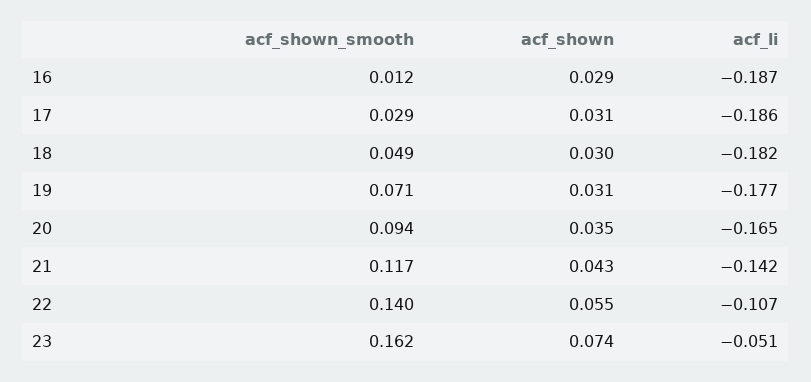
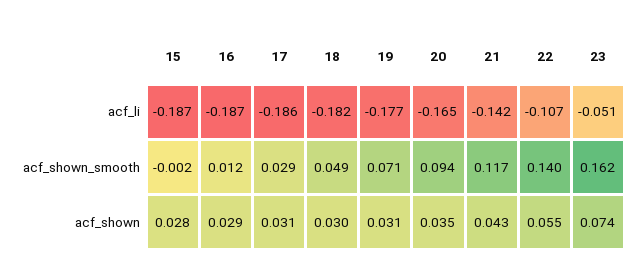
  {
    "acf_shown_smooth": {
      "16": 0.012,
      "17": 0.029,
      "18": 0.049,
      "19": 0.071,
      "20": 0.094,
      "21": 0.117,
      "22": 0.14,
-     "23": 0.162
+     "23": 0.162,
+     "15": -0.002
    },
    "acf_shown": {
      "16": 0.029,
      "17": 0.031,
      "18": 0.03,
      "19": 0.031,
      "20": 0.035,
      "21": 0.043,
      "22": 0.055,
-     "23": 0.074
+     "23": 0.074,
+     "15": 0.028
    },
    "acf_li": {
      "16": -0.187,
      "17": -0.186,
      "18": -0.182,
      "19": -0.177,
      "20": -0.165,
      "21": -0.142,
      "22": -0.107,
-     "23": -0.051
+     "23": -0.051,
+     "15": -0.187
    }
  }

